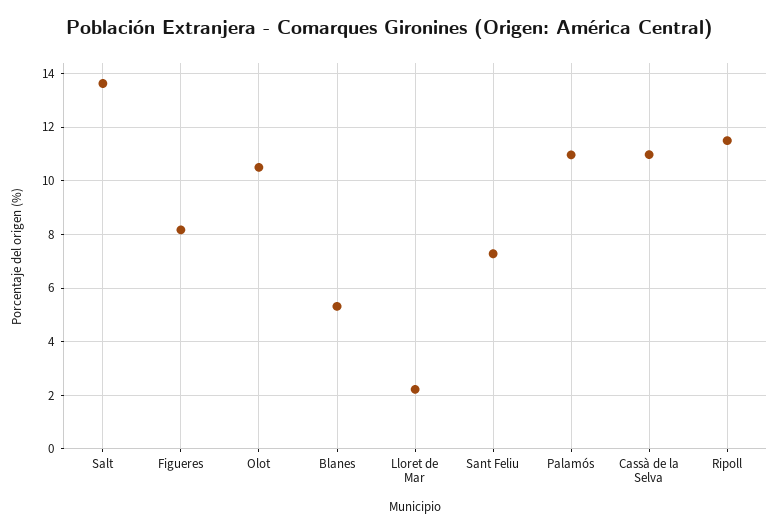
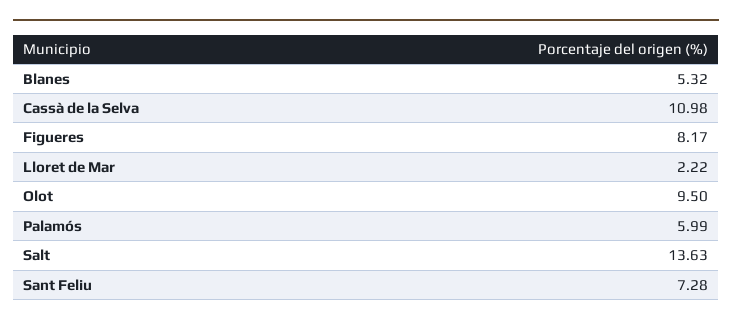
  {
    "Salt": 13.63,
    "Figueres": 8.17,
-   "Olot": 10.5,
+   "Olot": 9.5,
    "Blanes": 5.32,
    "Lloret de Mar": 2.22,
    "Sant Feliu": 7.28,
-   "Palamós": 11,
+   "Palamós": 5.99,
-   "Cassà de la Selva": 10.98,
+   "Cassà de la Selva": 10.98
-   "Ripoll": 11.5
  }

